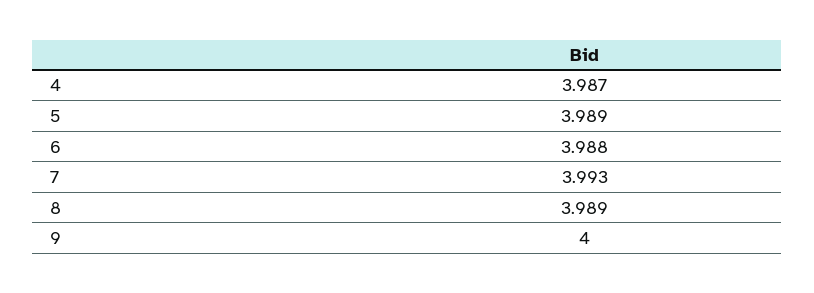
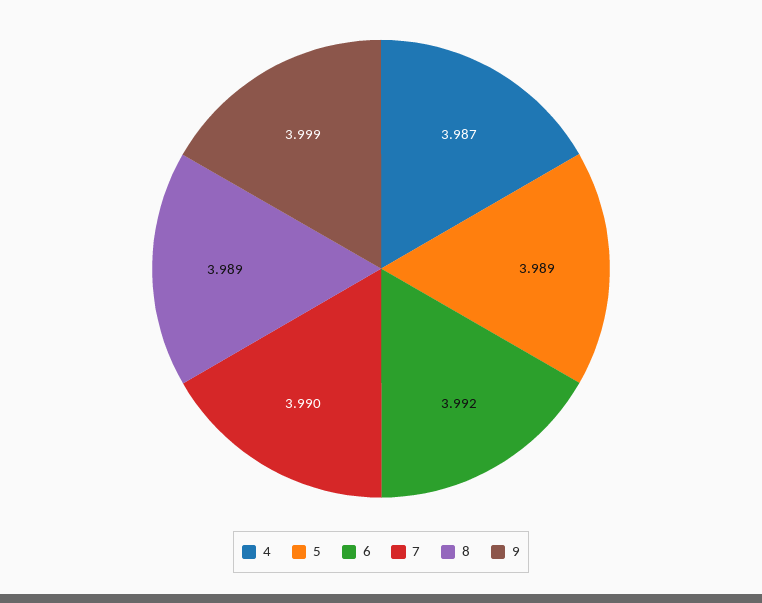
  {
    "4": 3.987,
    "5": 3.989,
-   "6": 3.988,
+   "6": 3.992,
-   "7": 3.993,
+   "7": 3.99,
    "8": 3.989,
-   "9": 4
+   "9": 3.999
  }

